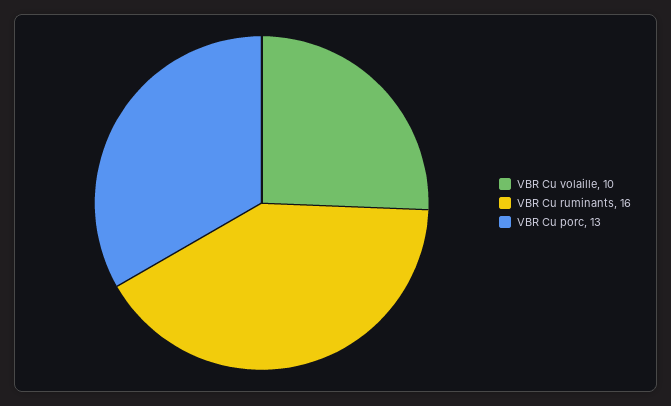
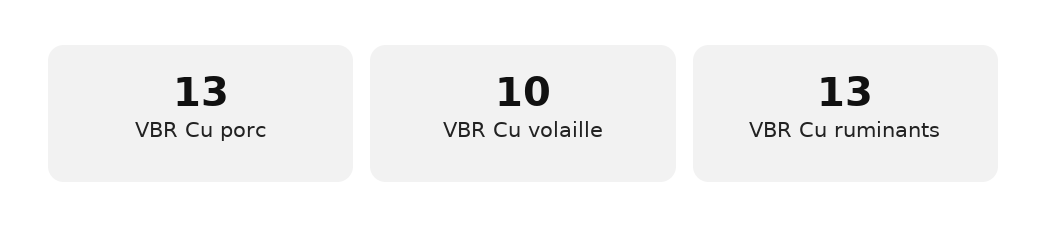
  {
    "VBR Cu volaille": 10,
-   "VBR Cu ruminants": 16,
+   "VBR Cu ruminants": 13,
    "VBR Cu porc": 13
  }

